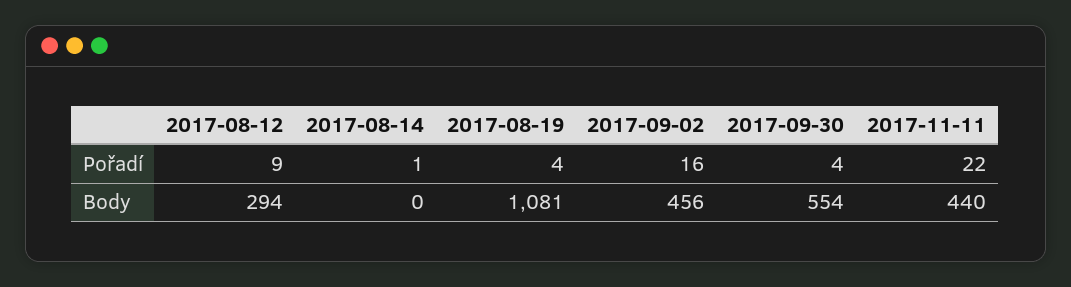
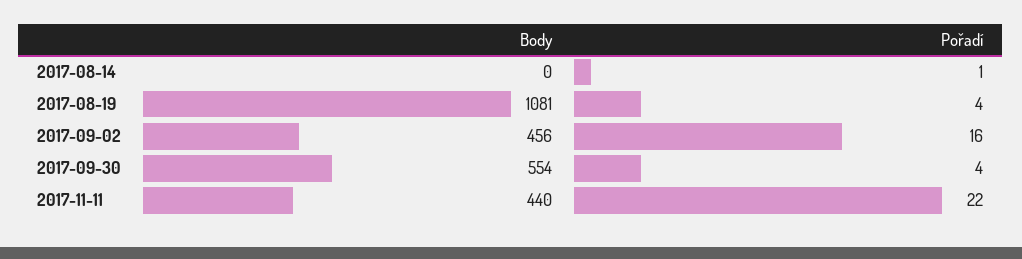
  {
-   "2017-08-12": {
-     "Pořadí": 9,
-     "Body": 294
-   },
    "2017-08-14": {
      "Pořadí": 1,
      "Body": 0
    },
    "2017-08-19": {
      "Pořadí": 4,
      "Body": 1081
    },
    "2017-09-02": {
      "Pořadí": 16,
      "Body": 456
    },
    "2017-09-30": {
      "Pořadí": 4,
      "Body": 554
    },
    "2017-11-11": {
      "Pořadí": 22,
      "Body": 440
    }
  }

